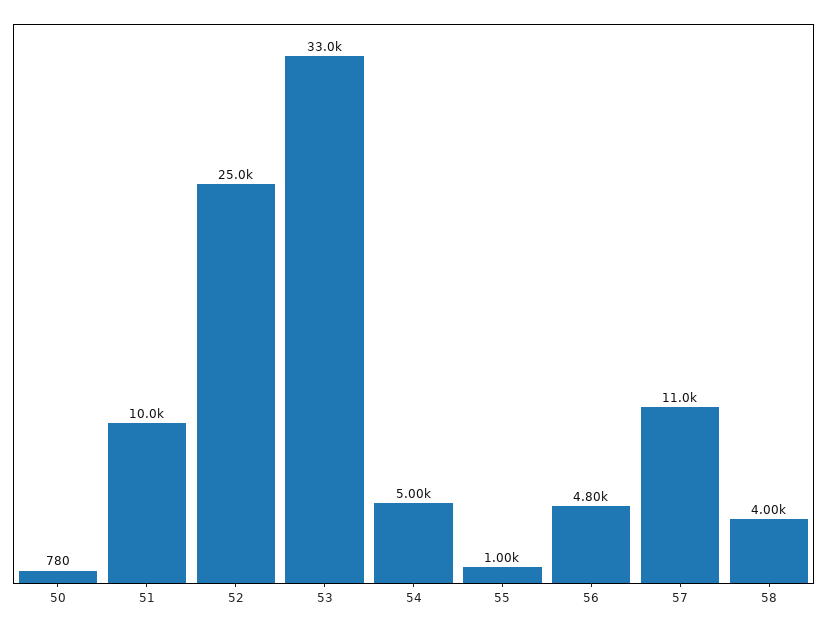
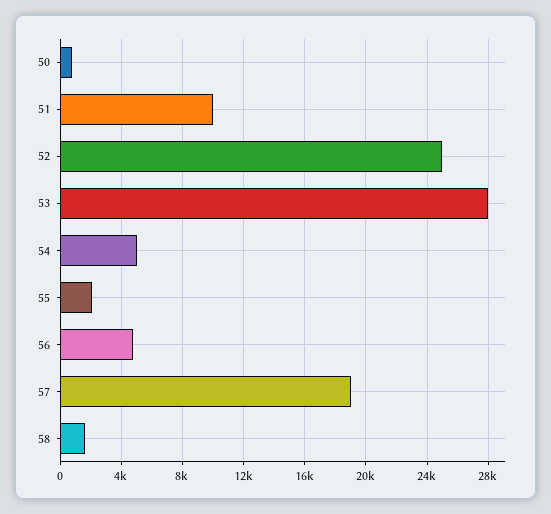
  {
    "50": 780,
    "51": 10000,
    "52": 25000,
-   "53": 33000,
+   "53": 28000,
    "54": 5000,
-   "55": 1000,
+   "55": 2000,
    "56": 4800,
-   "57": 11000,
+   "57": 19000,
-   "58": 4000
+   "58": 1500
  }

